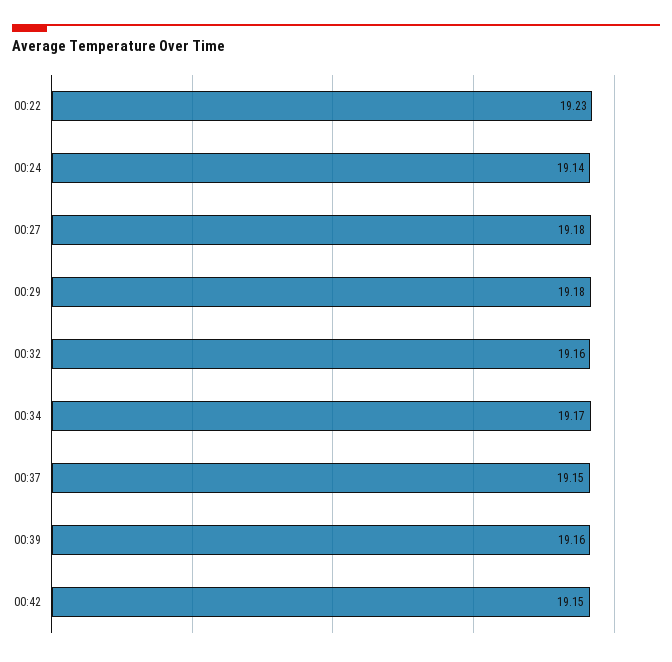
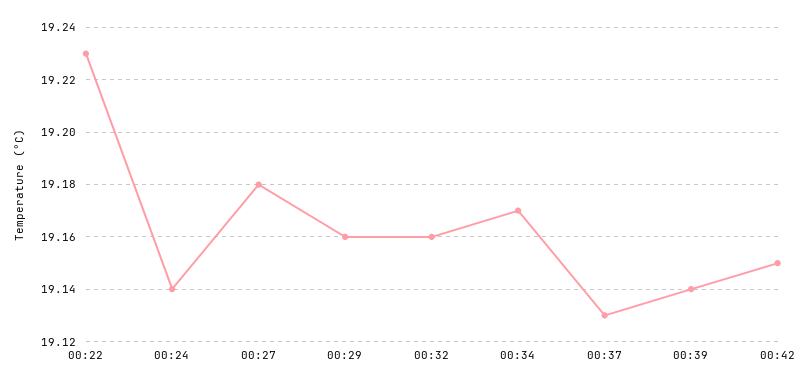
  {
    "00:22": 19.23,
    "00:24": 19.14,
    "00:27": 19.18,
-   "00:29": 19.18,
+   "00:29": 19.16,
    "00:32": 19.16,
    "00:34": 19.17,
-   "00:37": 19.15,
+   "00:37": 19.13,
-   "00:39": 19.16,
+   "00:39": 19.14,
    "00:42": 19.15
  }

